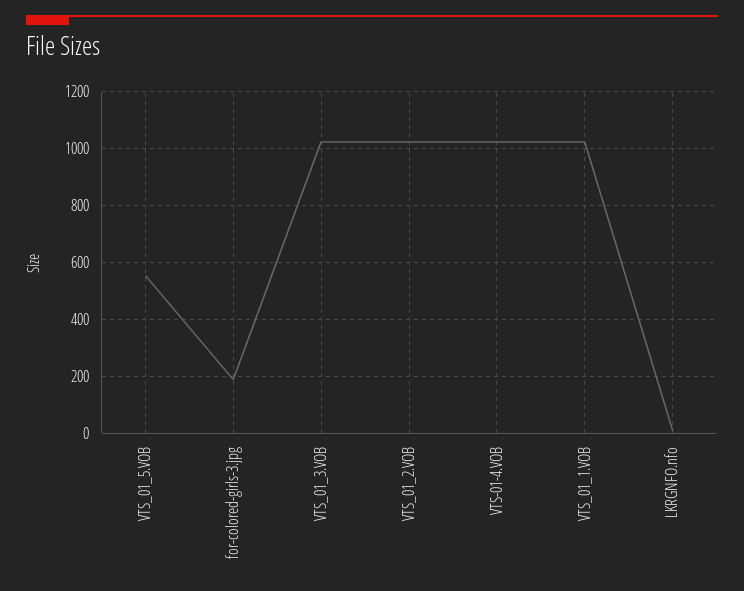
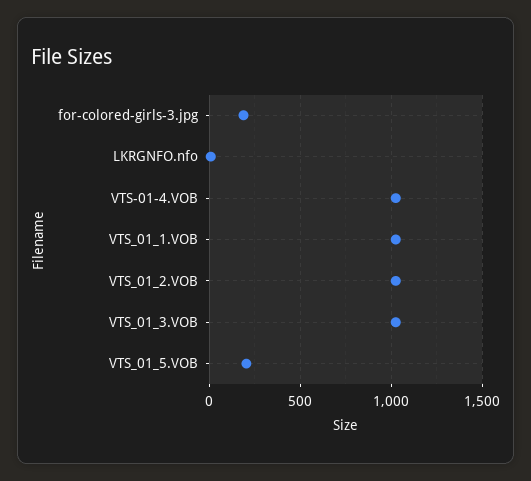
  {
-   "VTS_01_5.VOB": 550,
+   "VTS_01_5.VOB": 200,
    "for-colored-girls-3.jpg": 200,
    "VTS_01_3.VOB": 1025,
    "VTS_01_2.VOB": 1025,
    "VTS-01-4.VOB": 1025,
    "VTS_01_1.VOB": 1025,
    "LKRGNFO.nfo": 0
  }

